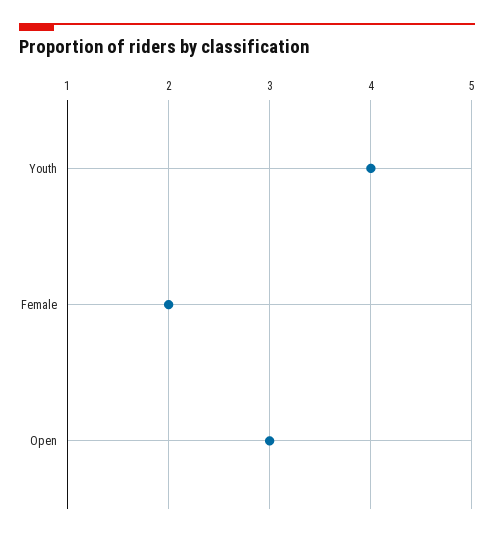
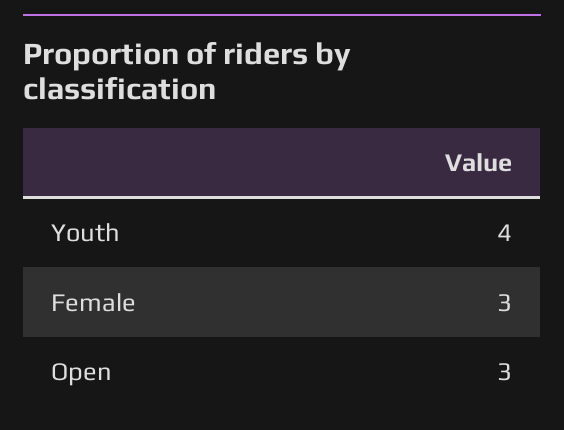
  {
    "Youth": 4,
-   "Female": 2,
+   "Female": 3,
    "Open": 3
  }

